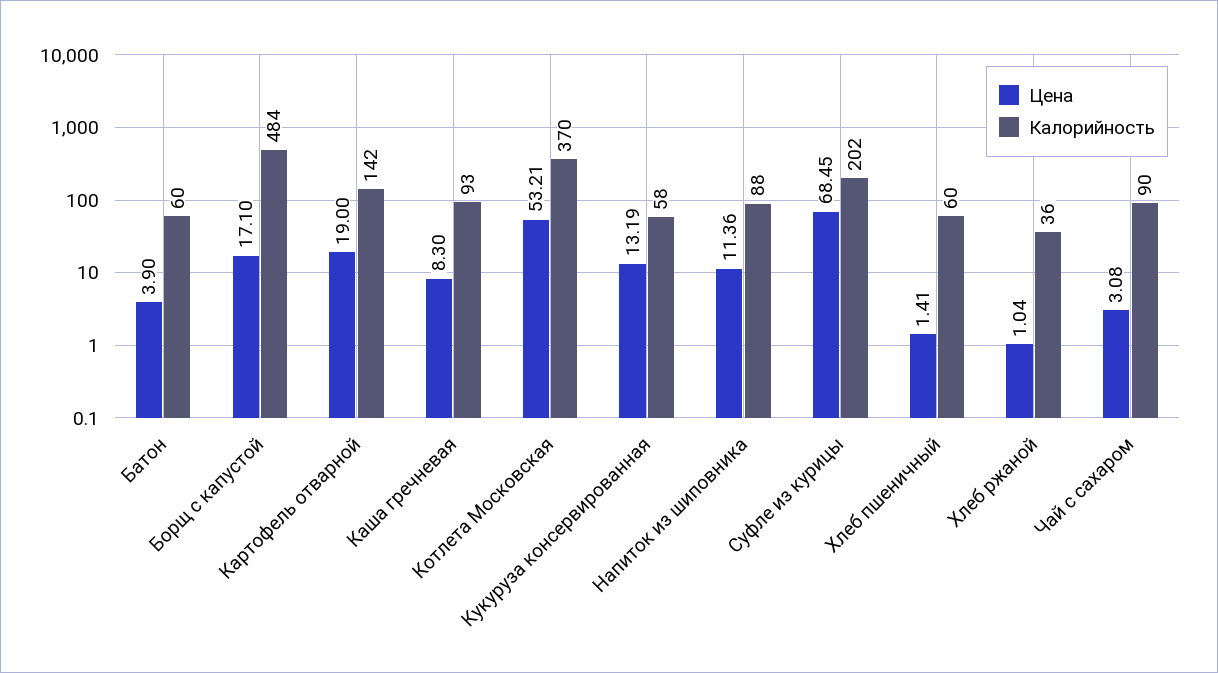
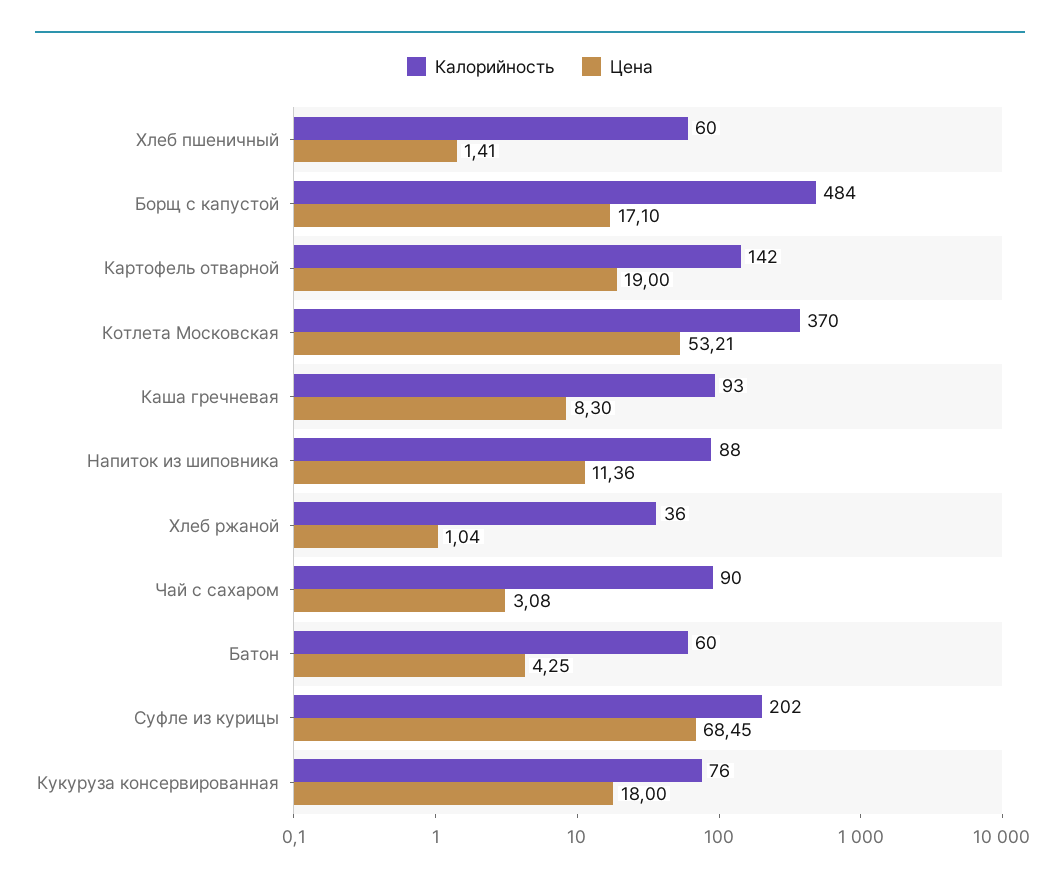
  {
    "Цена": {
-     "Батон": 3.9,
+     "Батон": 4.25,
      "Борщ с капустой": 17.1,
      "Картофель отварной": 19,
      "Каша гречневая": 8.3,
      "Котлета Московская": 53.21,
-     "Кукуруза консервированная": 13.19,
+     "Кукуруза консервированная": 18,
      "Напиток из шиповника": 11.36,
      "Суфле из курицы": 68.45,
      "Хлеб пшеничный": 1.41,
      "Хлеб ржаной": 1.04,
      "Чай с сахаром": 3.08
    },
    "Калорийность": {
      "Батон": 60,
      "Борщ с капустой": 484,
      "Картофель отварной": 142,
      "Каша гречневая": 93,
      "Котлета Московская": 370,
-     "Кукуруза консервированная": 58,
+     "Кукуруза консервированная": 76,
      "Напиток из шиповника": 88,
      "Суфле из курицы": 202,
      "Хлеб пшеничный": 60,
      "Хлеб ржаной": 36,
      "Чай с сахаром": 90
    }
  }

